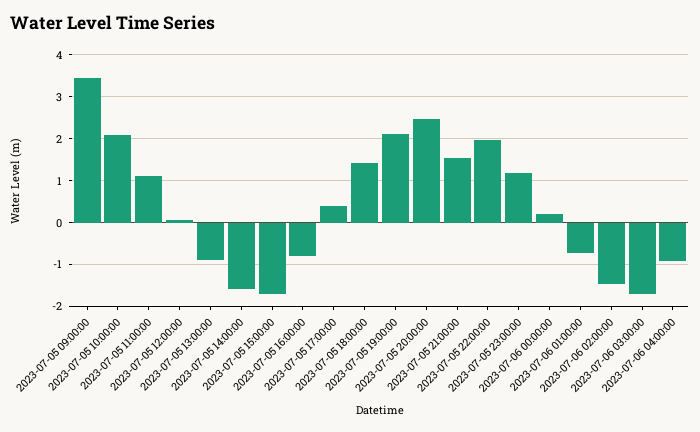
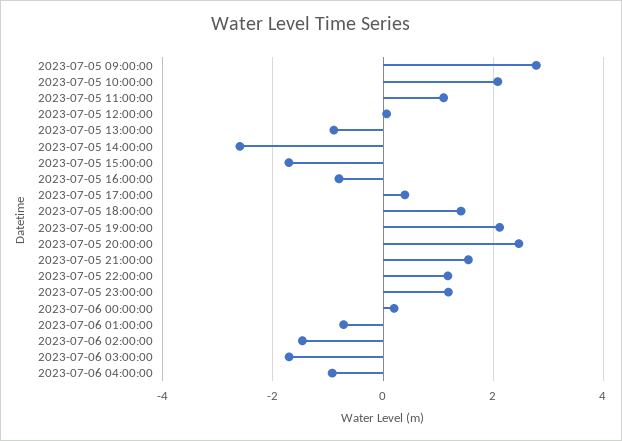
  {
-   "2023-07-05 09:00:00": 3.4,
+   "2023-07-05 09:00:00": 2.8,
    "2023-07-05 10:00:00": 2,
    "2023-07-05 11:00:00": 1.2,
    "2023-07-05 12:00:00": 0,
    "2023-07-05 13:00:00": -0.8,
-   "2023-07-05 14:00:00": -1.6,
+   "2023-07-05 14:00:00": -2.6,
    "2023-07-05 15:00:00": -1.8,
    "2023-07-05 16:00:00": -0.8,
    "2023-07-05 17:00:00": 0.4,
    "2023-07-05 18:00:00": 1.4,
    "2023-07-05 19:00:00": 2.2,
    "2023-07-05 20:00:00": 2.4,
    "2023-07-05 21:00:00": 1.6,
-   "2023-07-05 22:00:00": 2,
+   "2023-07-05 22:00:00": 1.2,
    "2023-07-05 23:00:00": 1.2,
    "2023-07-06 00:00:00": 0.2,
    "2023-07-06 01:00:00": -0.8,
    "2023-07-06 02:00:00": -1.4,
    "2023-07-06 03:00:00": -1.8,
    "2023-07-06 04:00:00": -1
  }

